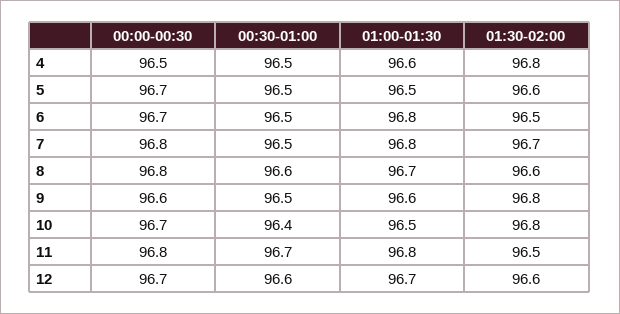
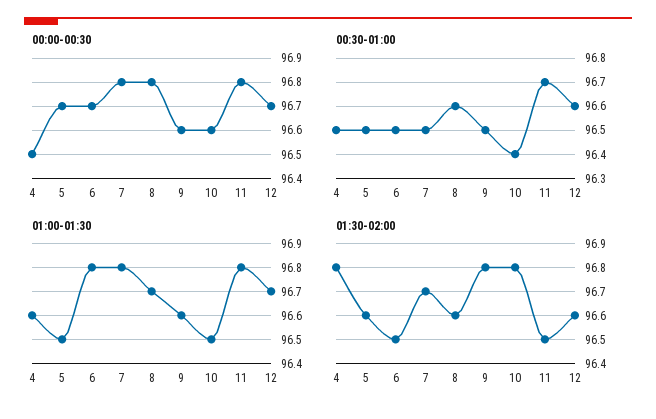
  {
    "00:00-00:30": {
      "4": 96.5,
      "5": 96.7,
      "6": 96.7,
      "7": 96.8,
      "8": 96.8,
      "9": 96.6,
-     "10": 96.7,
+     "10": 96.6,
      "11": 96.8,
      "12": 96.7
    },
    "00:30-01:00": {
      "4": 96.5,
      "5": 96.5,
      "6": 96.5,
      "7": 96.5,
      "8": 96.6,
      "9": 96.5,
      "10": 96.4,
      "11": 96.7,
      "12": 96.6
    },
    "01:00-01:30": {
      "4": 96.6,
      "5": 96.5,
      "6": 96.8,
      "7": 96.8,
      "8": 96.7,
      "9": 96.6,
      "10": 96.5,
      "11": 96.8,
      "12": 96.7
    },
    "01:30-02:00": {
      "4": 96.8,
      "5": 96.6,
      "6": 96.5,
      "7": 96.7,
      "8": 96.6,
      "9": 96.8,
      "10": 96.8,
      "11": 96.5,
      "12": 96.6
    }
  }

